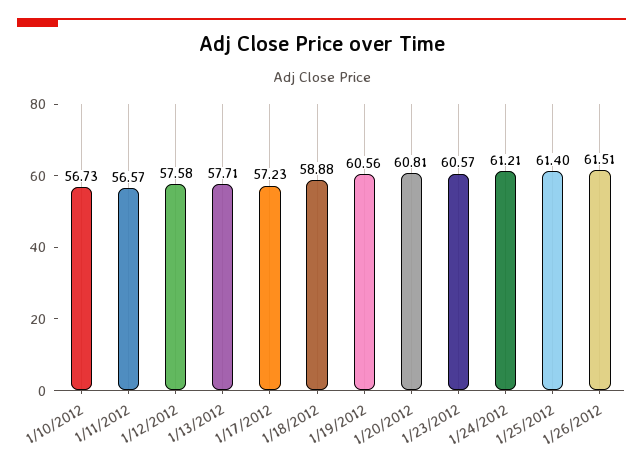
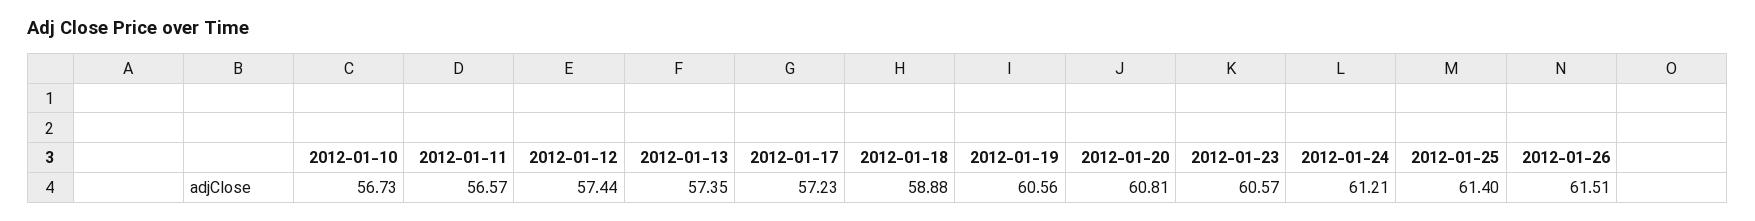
  {
    "1/10/2012": 56.73,
    "1/11/2012": 56.57,
-   "1/12/2012": 57.58,
+   "1/12/2012": 57.44,
-   "1/13/2012": 57.71,
+   "1/13/2012": 57.35,
    "1/17/2012": 57.23,
    "1/18/2012": 58.88,
    "1/19/2012": 60.56,
    "1/20/2012": 60.81,
    "1/23/2012": 60.57,
    "1/24/2012": 61.21,
    "1/25/2012": 61.4,
    "1/26/2012": 61.51
  }

